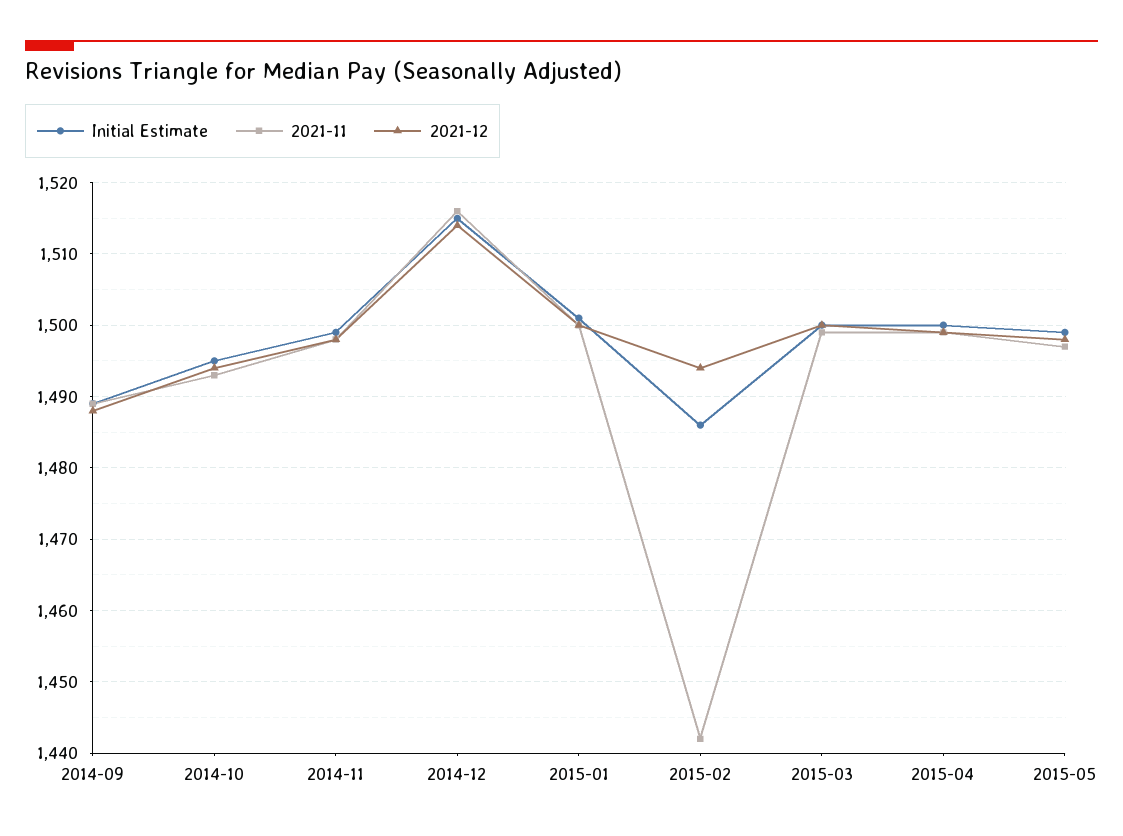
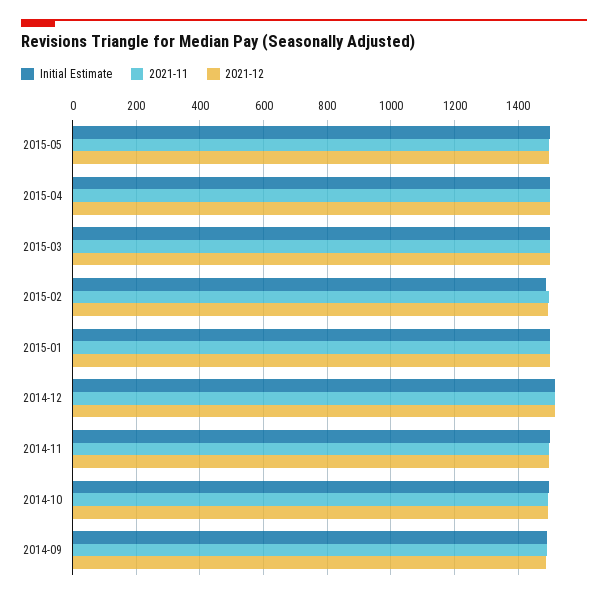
  {
    "Initial Estimate": {
      "2014-09": 1489,
      "2014-10": 1495,
      "2014-11": 1499,
      "2014-12": 1515,
      "2015-01": 1501,
      "2015-02": 1486,
      "2015-03": 1500,
      "2015-04": 1500,
      "2015-05": 1499
    },
    "2021-11": {
      "2014-09": 1489,
      "2014-10": 1493,
      "2014-11": 1498,
      "2014-12": 1516,
      "2015-01": 1500,
-     "2015-02": 1442,
+     "2015-02": 1500,
      "2015-03": 1499,
      "2015-04": 1499,
      "2015-05": 1497
    },
    "2021-12": {
      "2014-09": 1488,
      "2014-10": 1494,
      "2014-11": 1498,
      "2014-12": 1514,
      "2015-01": 1500,
      "2015-02": 1494,
      "2015-03": 1500,
      "2015-04": 1499,
      "2015-05": 1498
    }
  }

